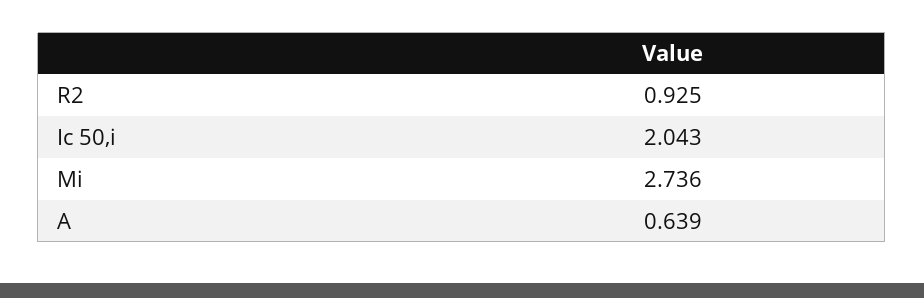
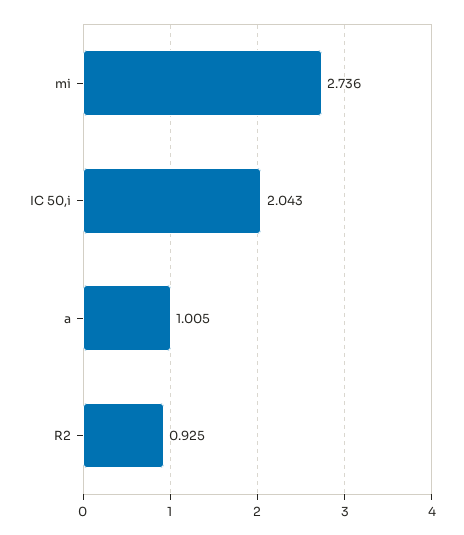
  {
    "R2": 0.925,
    "Ic 50,i": 2.043,
    "Mi": 2.736,
-   "A": 0.639
+   "A": 1.005
  }

